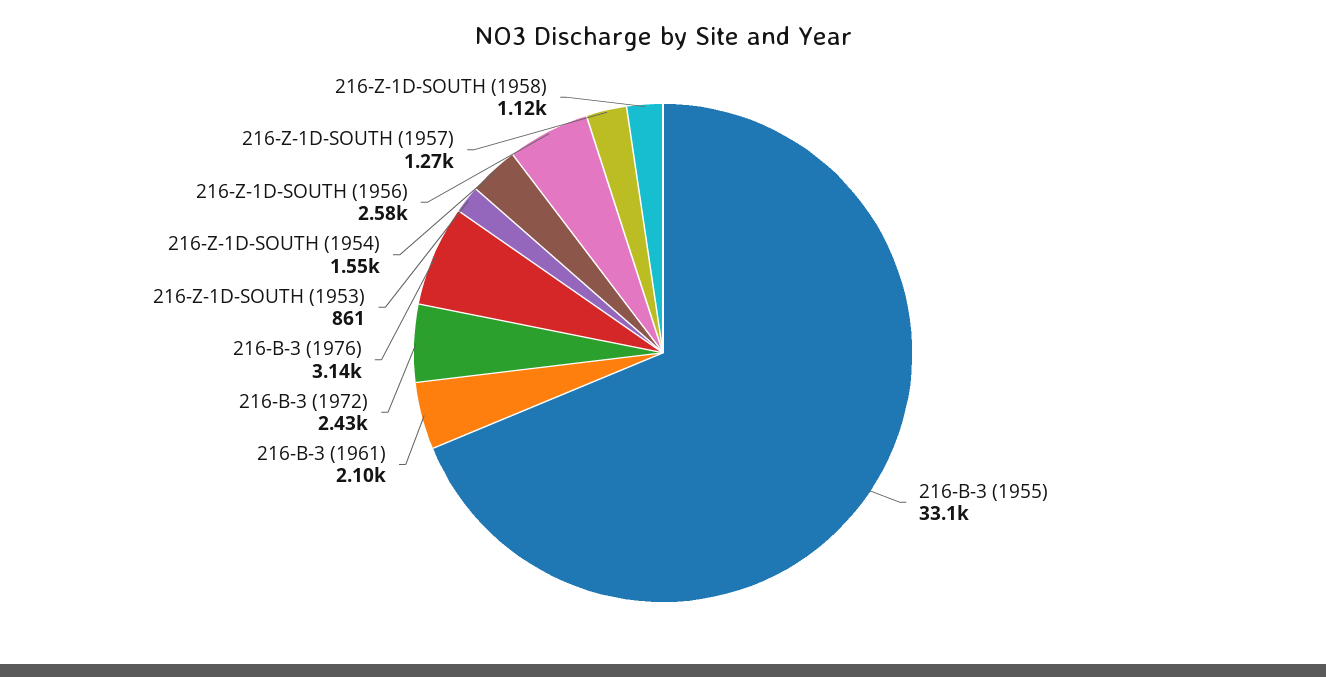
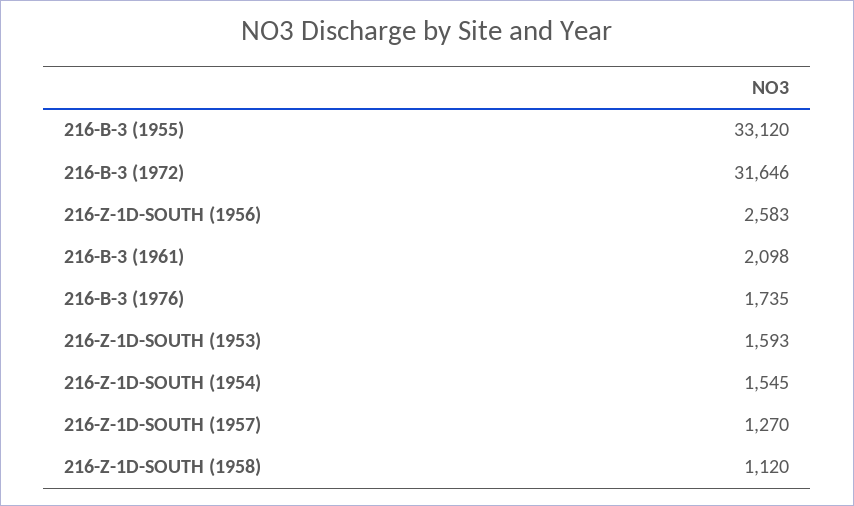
  {
    "216-B-3 (1955)": 33120,
    "216-B-3 (1961)": 2098,
-   "216-B-3 (1972)": 2430,
+   "216-B-3 (1972)": 31646,
-   "216-B-3 (1976)": 3140,
+   "216-B-3 (1976)": 1735,
-   "216-Z-1D-SOUTH (1953)": 861,
+   "216-Z-1D-SOUTH (1953)": 1593,
    "216-Z-1D-SOUTH (1954)": 1545,
    "216-Z-1D-SOUTH (1956)": 2583,
    "216-Z-1D-SOUTH (1957)": 1270,
    "216-Z-1D-SOUTH (1958)": 1120
  }

